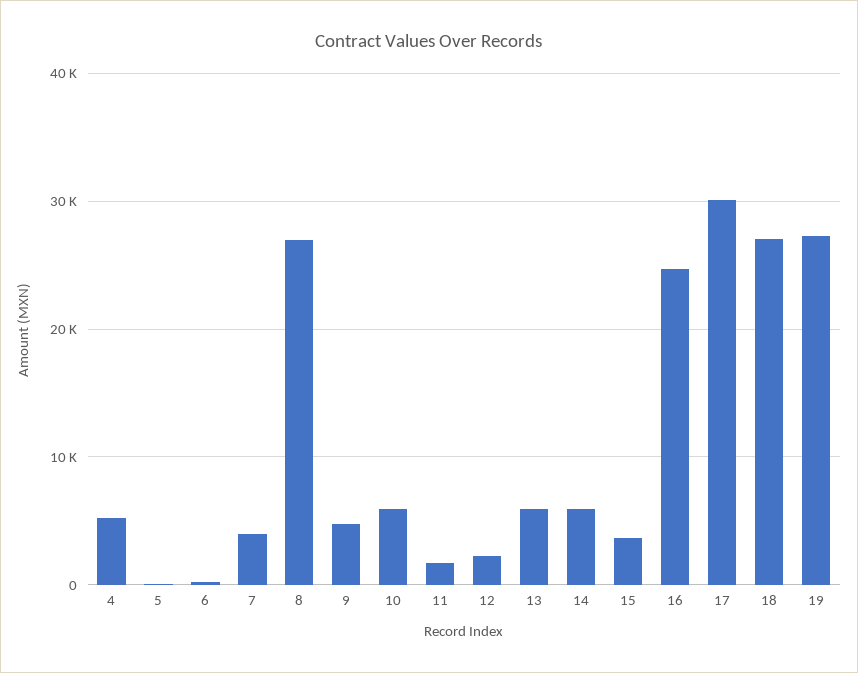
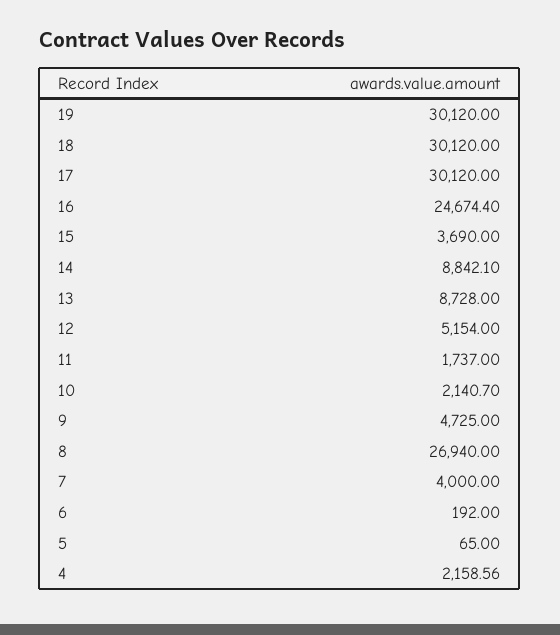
  {
-   "4": 5000,
+   "4": 2158.56,
    "5": 65,
    "6": 192,
    "7": 4000,
    "8": 26940,
    "9": 4725,
-   "10": 6000,
+   "10": 2140.7,
    "11": 1737,
-   "12": 2000,
+   "12": 5154,
-   "13": 6000,
+   "13": 8728,
-   "14": 6000,
+   "14": 8842.1,
    "15": 3690,
    "16": 24674.4,
    "17": 30120,
-   "18": 27000,
+   "18": 30120,
-   "19": 27000
+   "19": 30120
  }

